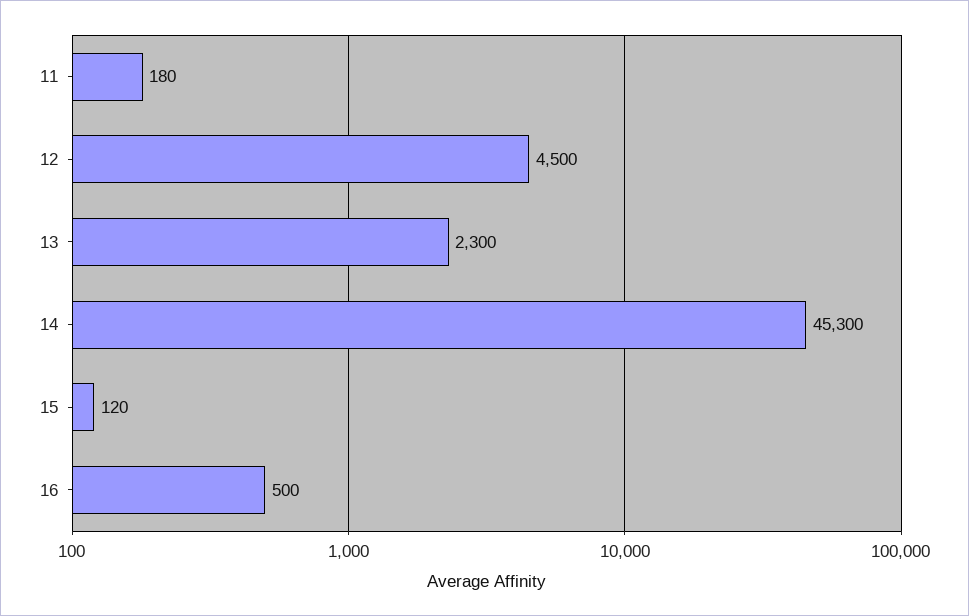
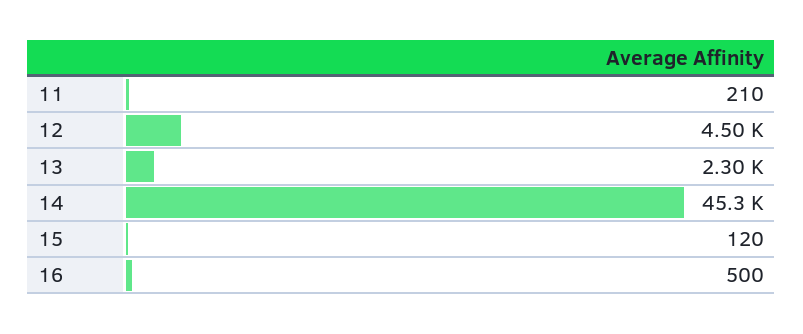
  {
-   "11": 180,
+   "11": 210,
    "12": 4500,
    "13": 2300,
    "14": 45300,
    "15": 120,
    "16": 500
  }

